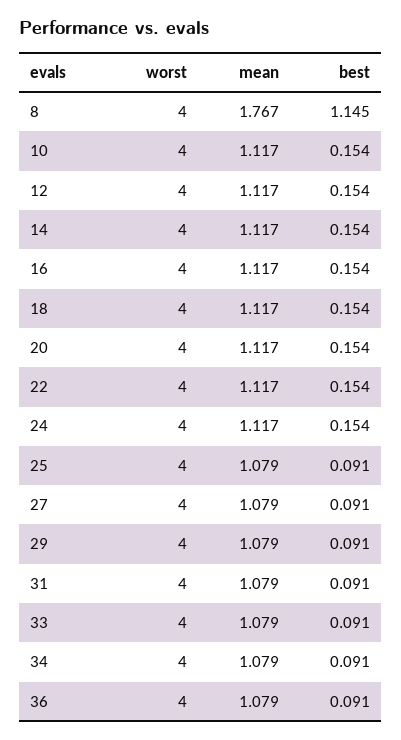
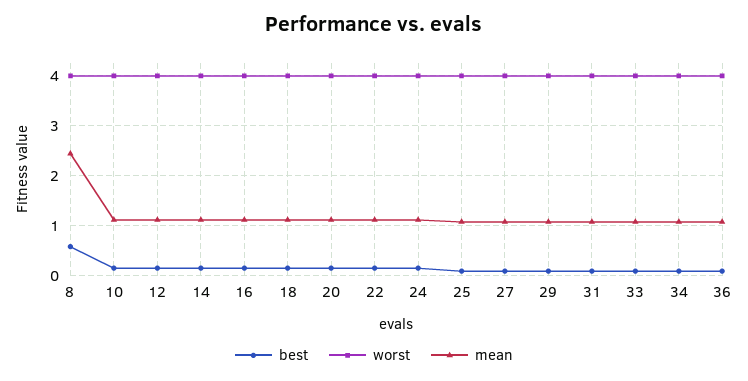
  {
    "worst": {
      "8": 4,
      "10": 4,
      "12": 4,
      "14": 4,
      "16": 4,
      "18": 4,
      "20": 4,
      "22": 4,
      "24": 4,
      "25": 4,
      "27": 4,
      "29": 4,
      "31": 4,
      "33": 4,
      "34": 4,
      "36": 4
    },
    "mean": {
-     "8": 1.767,
+     "8": 2.4,
      "10": 1.117,
      "12": 1.117,
      "14": 1.117,
      "16": 1.117,
      "18": 1.117,
      "20": 1.117,
      "22": 1.117,
      "24": 1.117,
      "25": 1.079,
      "27": 1.079,
      "29": 1.079,
      "31": 1.079,
      "33": 1.079,
      "34": 1.079,
      "36": 1.079
    },
    "best": {
-     "8": 1.145,
+     "8": 0.6,
      "10": 0.154,
      "12": 0.154,
      "14": 0.154,
      "16": 0.154,
      "18": 0.154,
      "20": 0.154,
      "22": 0.154,
      "24": 0.154,
      "25": 0.091,
      "27": 0.091,
      "29": 0.091,
      "31": 0.091,
      "33": 0.091,
      "34": 0.091,
      "36": 0.091
    }
  }

